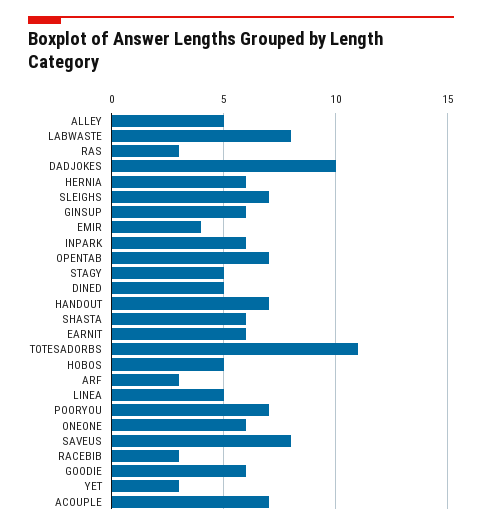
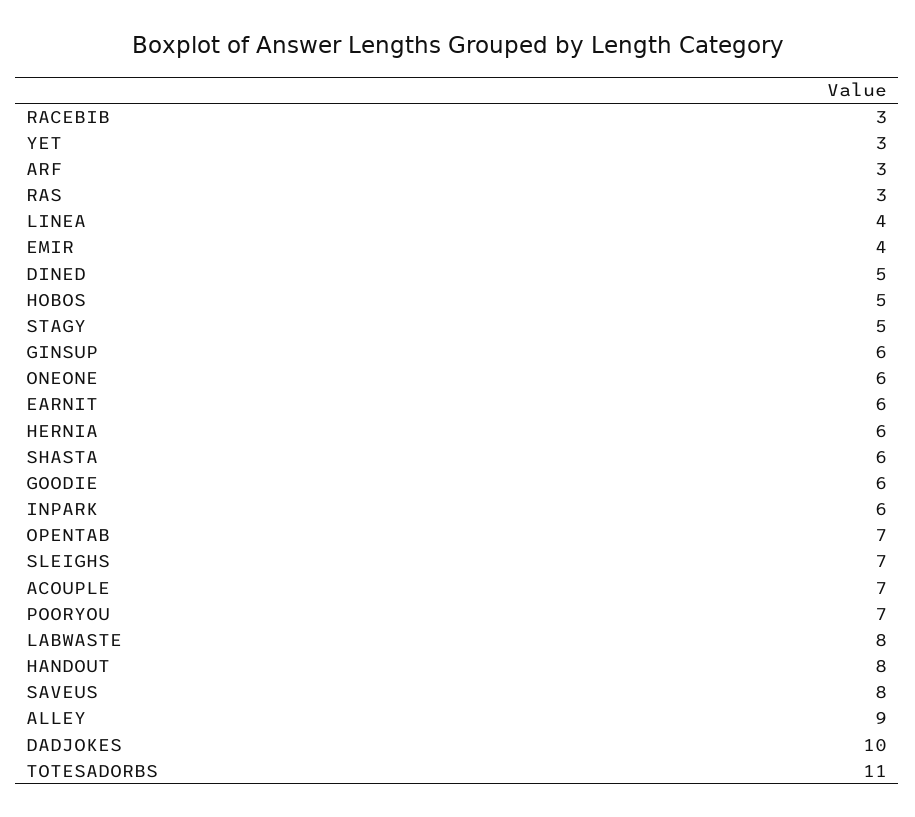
  {
-   "ALLEY": 5,
+   "ALLEY": 9,
    "LABWASTE": 8,
    "RAS": 3,
    "DADJOKES": 10,
    "HERNIA": 6,
    "SLEIGHS": 7,
    "GINSUP": 6,
    "EMIR": 4,
    "INPARK": 6,
    "OPENTAB": 7,
    "STAGY": 5,
    "DINED": 5,
-   "HANDOUT": 7,
+   "HANDOUT": 8,
    "SHASTA": 6,
    "EARNIT": 6,
    "TOTESADORBS": 11,
    "HOBOS": 5,
    "ARF": 3,
-   "LINEA": 5,
+   "LINEA": 4,
    "POORYOU": 7,
    "ONEONE": 6,
    "SAVEUS": 8,
    "RACEBIB": 3,
    "GOODIE": 6,
    "YET": 3,
    "ACOUPLE": 7
  }

